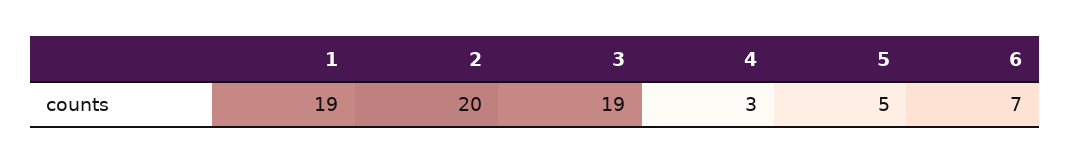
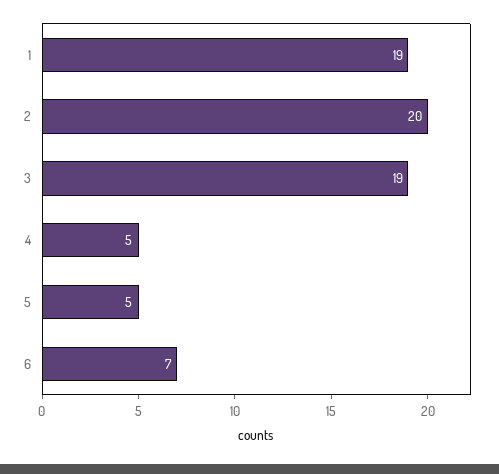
  {
    "1": 19,
    "2": 20,
    "3": 19,
-   "4": 3,
+   "4": 5,
    "5": 5,
    "6": 7
  }

